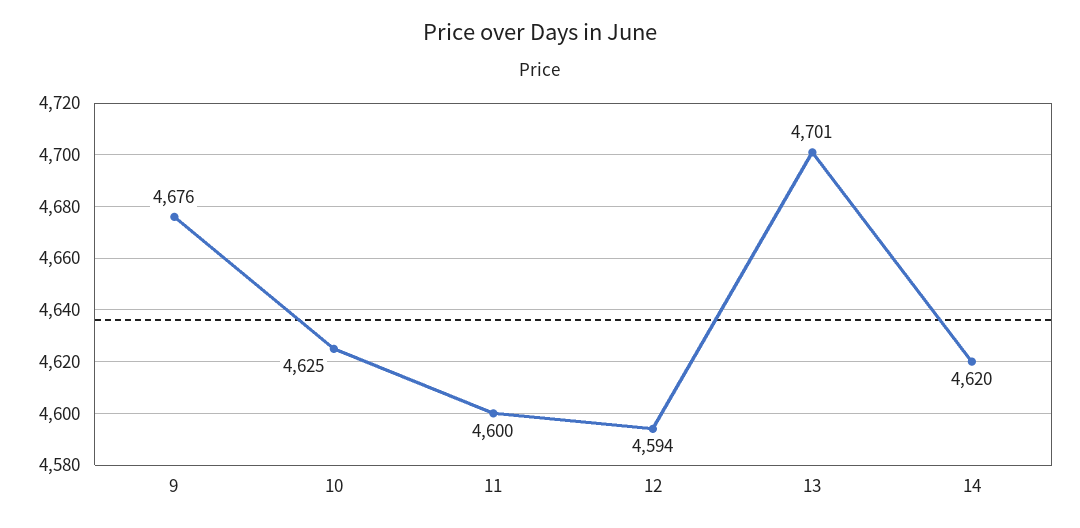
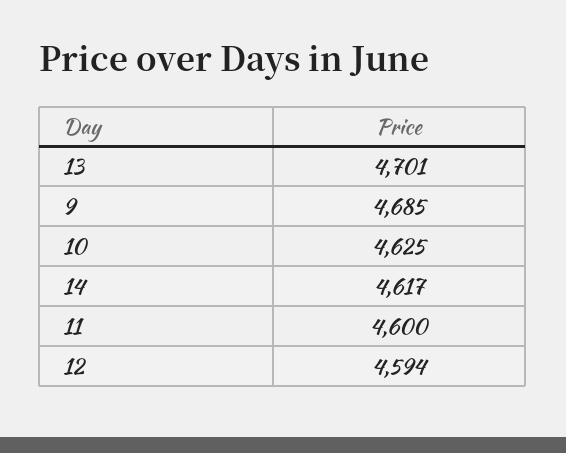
  {
-   "9": 4676,
+   "9": 4685,
    "10": 4625,
    "11": 4600,
    "12": 4594,
    "13": 4701,
-   "14": 4620
+   "14": 4617
  }

